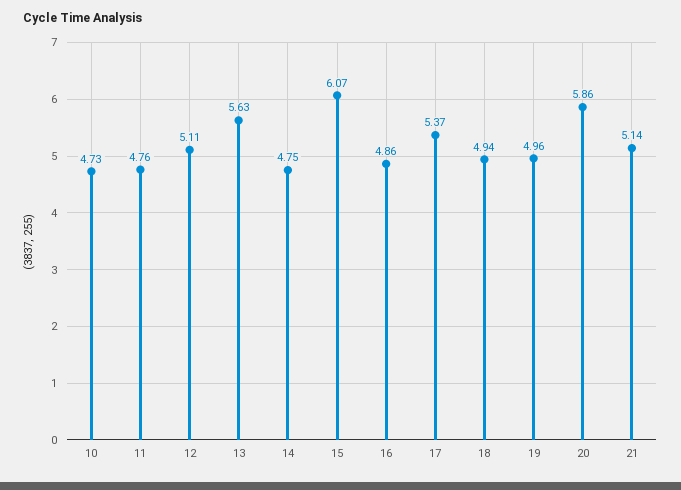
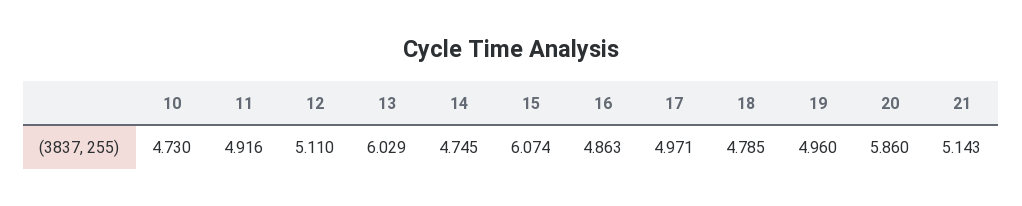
  {
    "10": 4.73,
-   "11": 4.76,
+   "11": 4.916,
    "12": 5.11,
-   "13": 5.63,
+   "13": 6.029,
    "14": 4.745,
    "15": 6.074,
    "16": 4.863,
-   "17": 5.37,
+   "17": 4.971,
-   "18": 4.94,
+   "18": 4.785,
    "19": 4.96,
    "20": 5.86,
    "21": 5.143
  }

